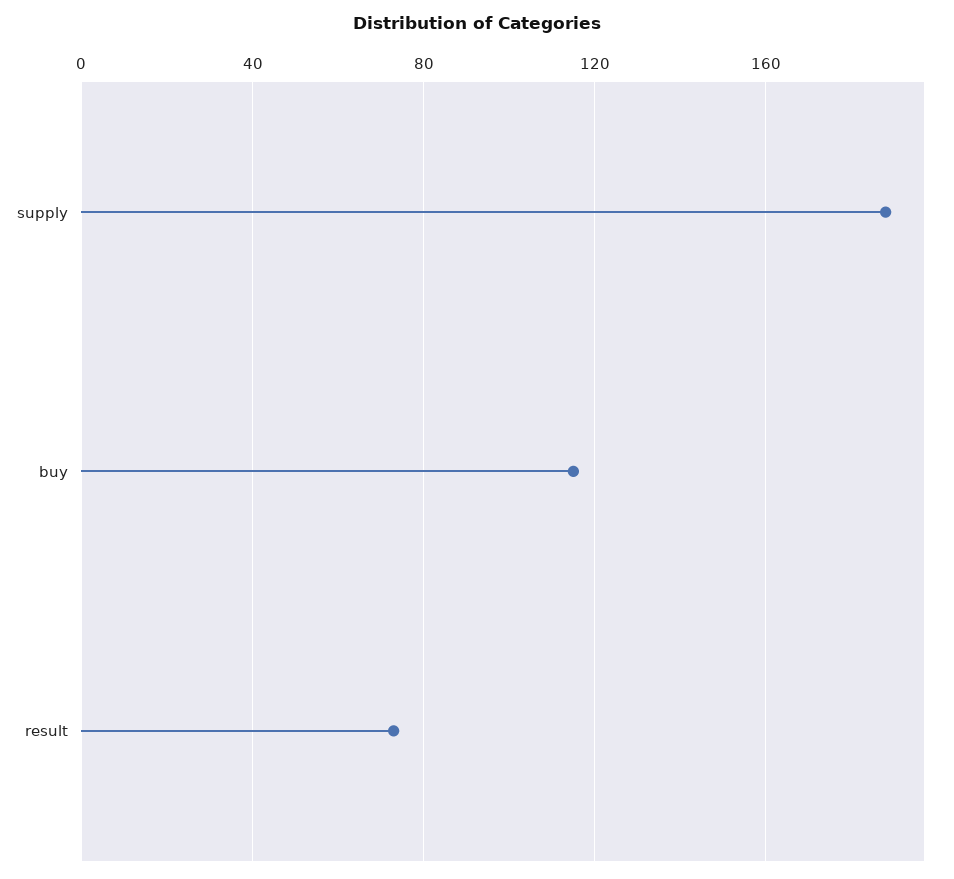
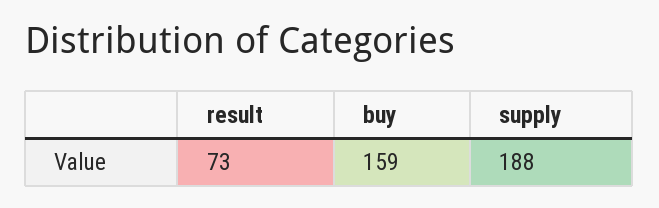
  {
    "supply": 188,
-   "buy": 115,
+   "buy": 159,
    "result": 73
  }

